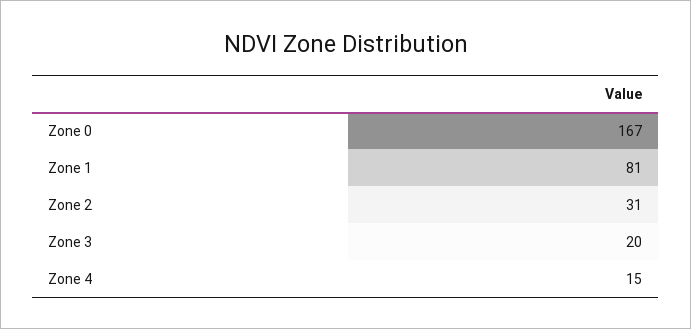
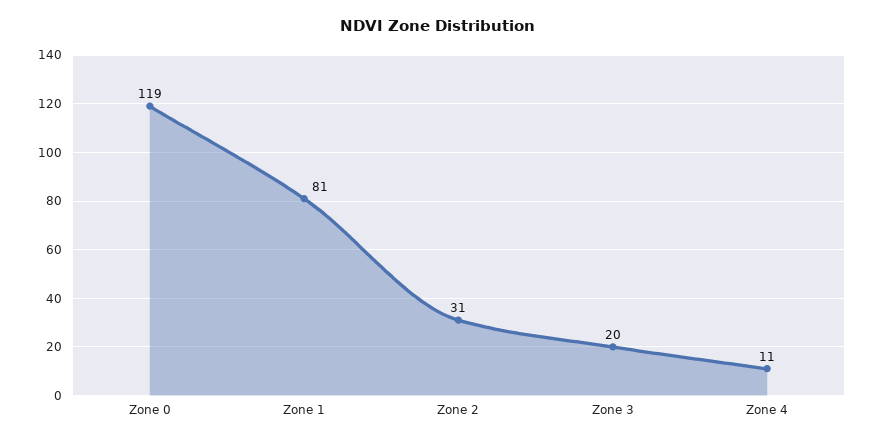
  {
-   "Zone 0": 167,
+   "Zone 0": 119,
    "Zone 1": 81,
    "Zone 2": 31,
    "Zone 3": 20,
-   "Zone 4": 15
+   "Zone 4": 11
  }

